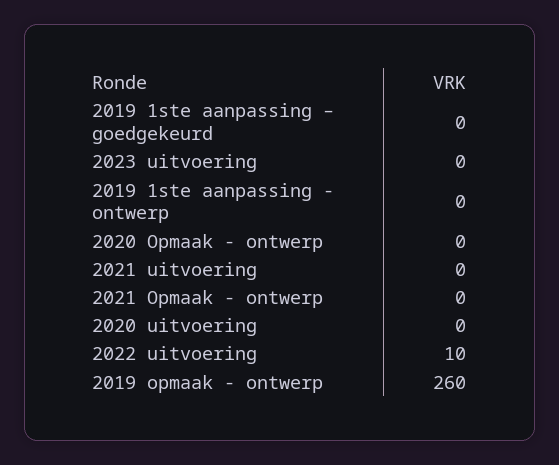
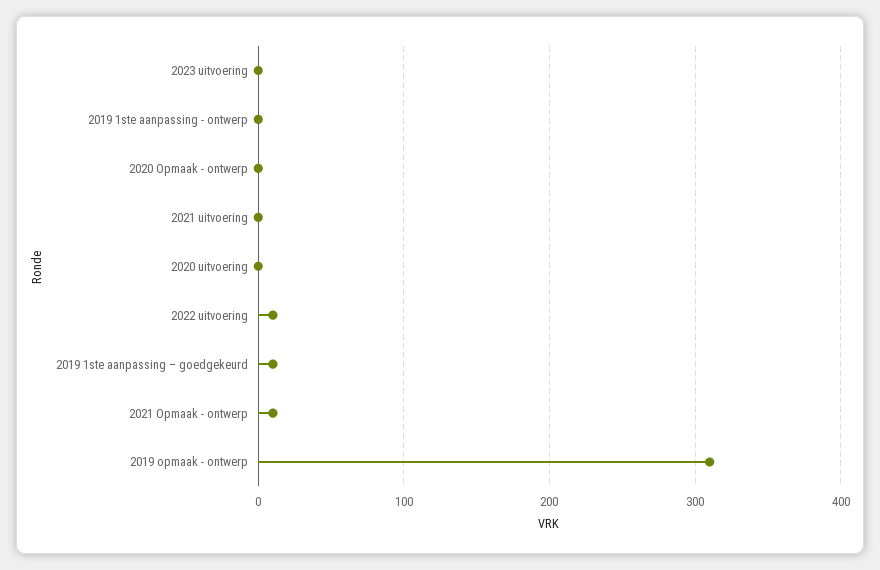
  {
-   "2019 1ste aanpassing – goedgekeurd": 0,
+   "2019 1ste aanpassing – goedgekeurd": 10,
    "2023 uitvoering": 0,
    "2019 1ste aanpassing - ontwerp": 0,
    "2020 Opmaak - ontwerp": 0,
    "2021 uitvoering": 0,
-   "2021 Opmaak - ontwerp": 0,
+   "2021 Opmaak - ontwerp": 10,
    "2020 uitvoering": 0,
    "2022 uitvoering": 10,
-   "2019 opmaak - ontwerp": 260
+   "2019 opmaak - ontwerp": 310
  }

